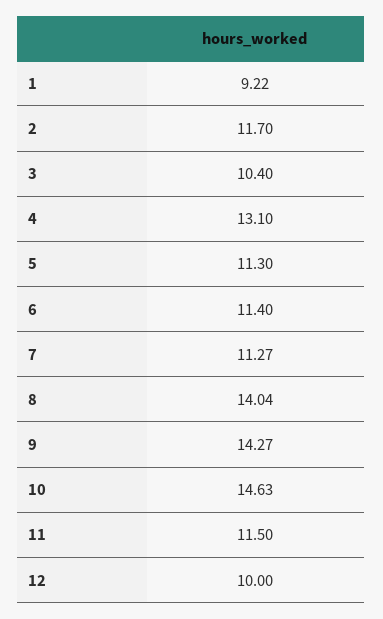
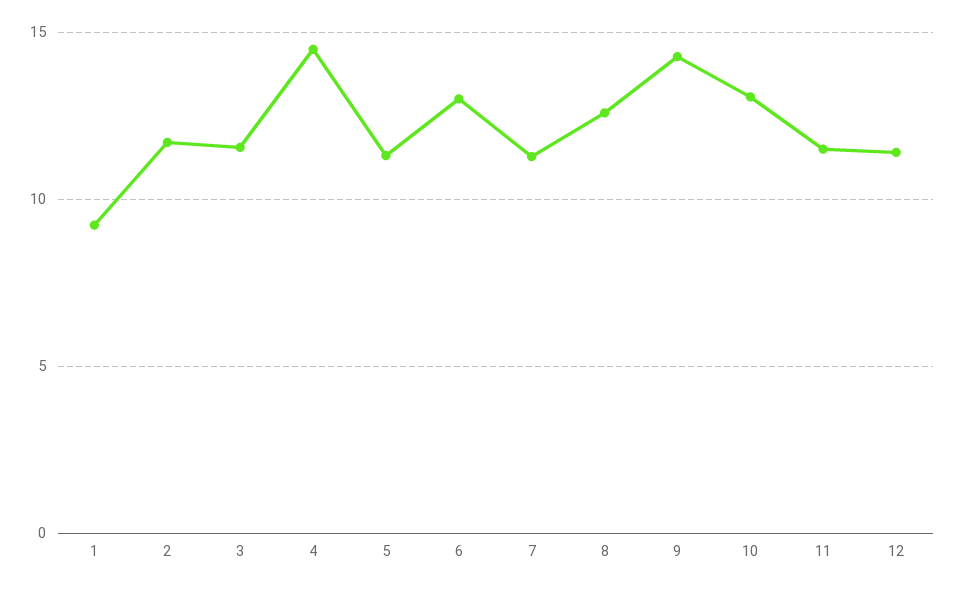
  {
    "1": 9.22,
    "2": 11.7,
-   "3": 10.4,
+   "3": 11.5,
-   "4": 13.1,
+   "4": 14.5,
    "5": 11.3,
-   "6": 11.4,
+   "6": 13,
    "7": 11.27,
-   "8": 14.04,
+   "8": 12.5,
    "9": 14.27,
-   "10": 14.63,
+   "10": 13,
    "11": 11.5,
-   "12": 10
+   "12": 11.5
  }

